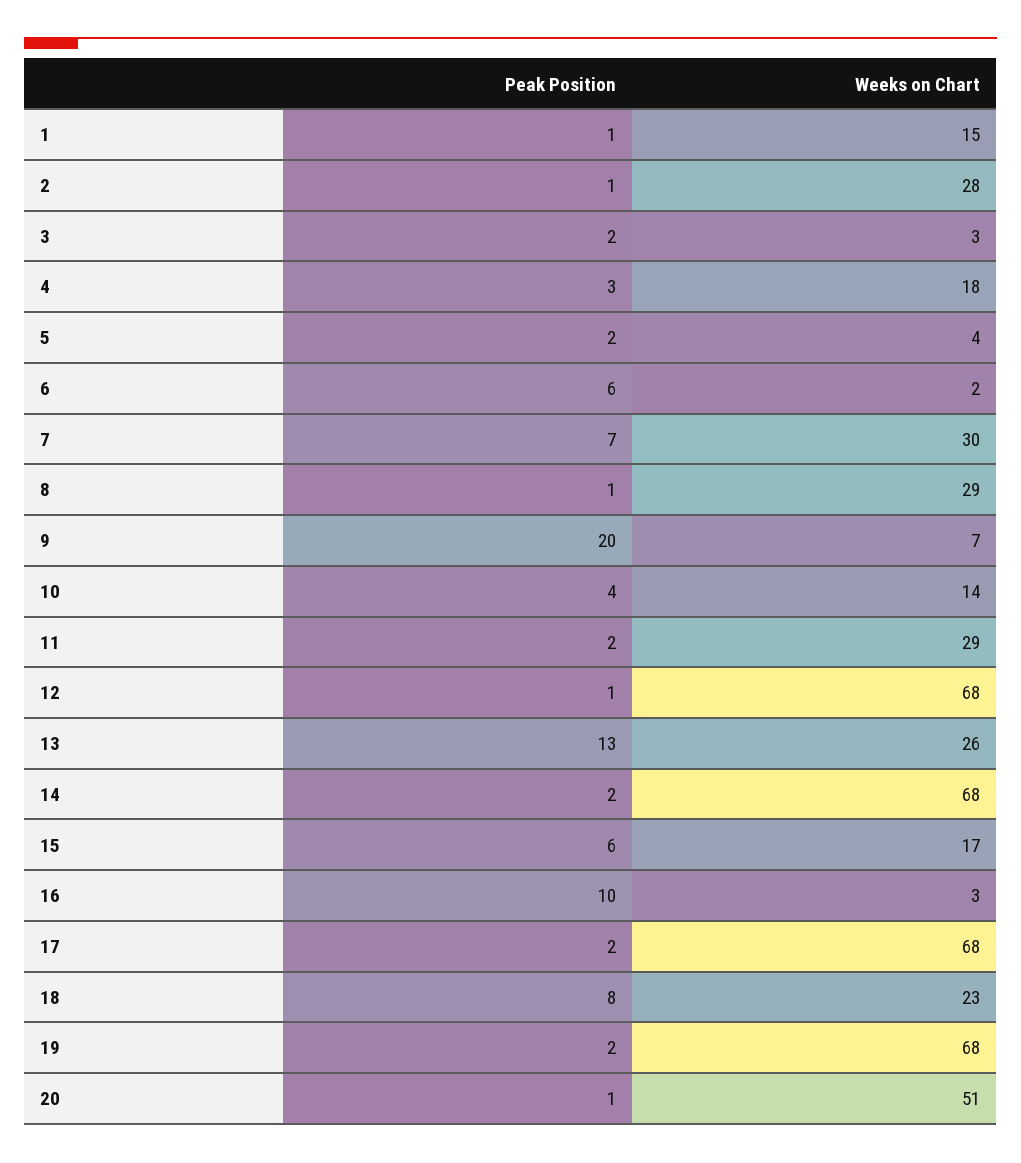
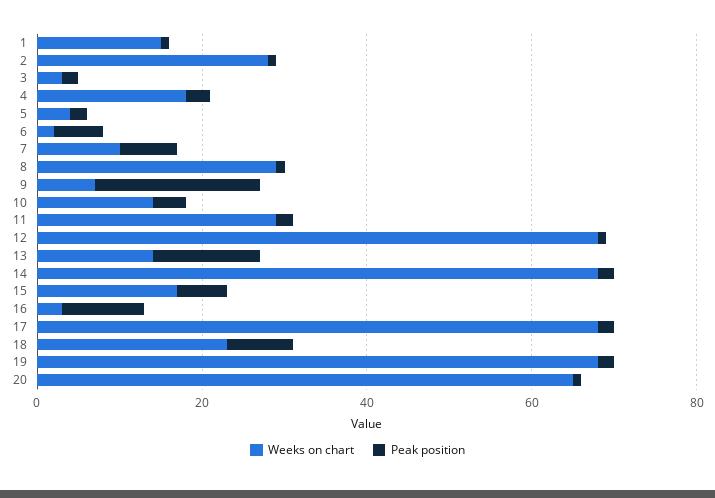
  {
    "Peak Position": {
      "1": 1,
      "2": 1,
      "3": 2,
      "4": 3,
      "5": 2,
      "6": 6,
      "7": 7,
      "8": 1,
      "9": 20,
      "10": 4,
      "11": 2,
      "12": 1,
      "13": 13,
      "14": 2,
      "15": 6,
      "16": 10,
      "17": 2,
      "18": 8,
      "19": 2,
      "20": 1
    },
    "Weeks on Chart": {
      "1": 15,
      "2": 28,
      "3": 3,
      "4": 18,
      "5": 4,
      "6": 2,
-     "7": 30,
+     "7": 10,
      "8": 29,
      "9": 7,
      "10": 14,
      "11": 29,
      "12": 68,
-     "13": 26,
+     "13": 15,
      "14": 68,
      "15": 17,
      "16": 3,
      "17": 68,
      "18": 23,
      "19": 68,
-     "20": 51
+     "20": 65
    }
  }

